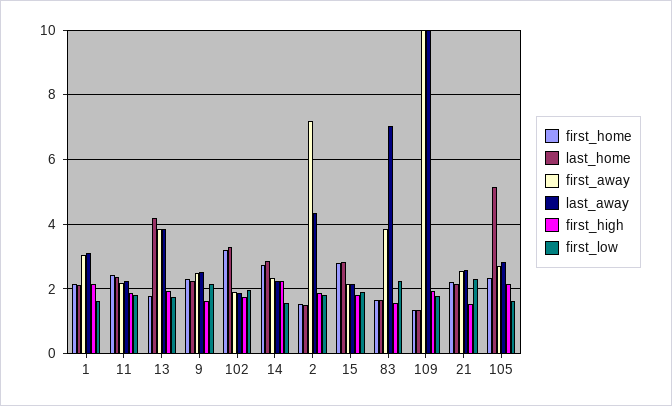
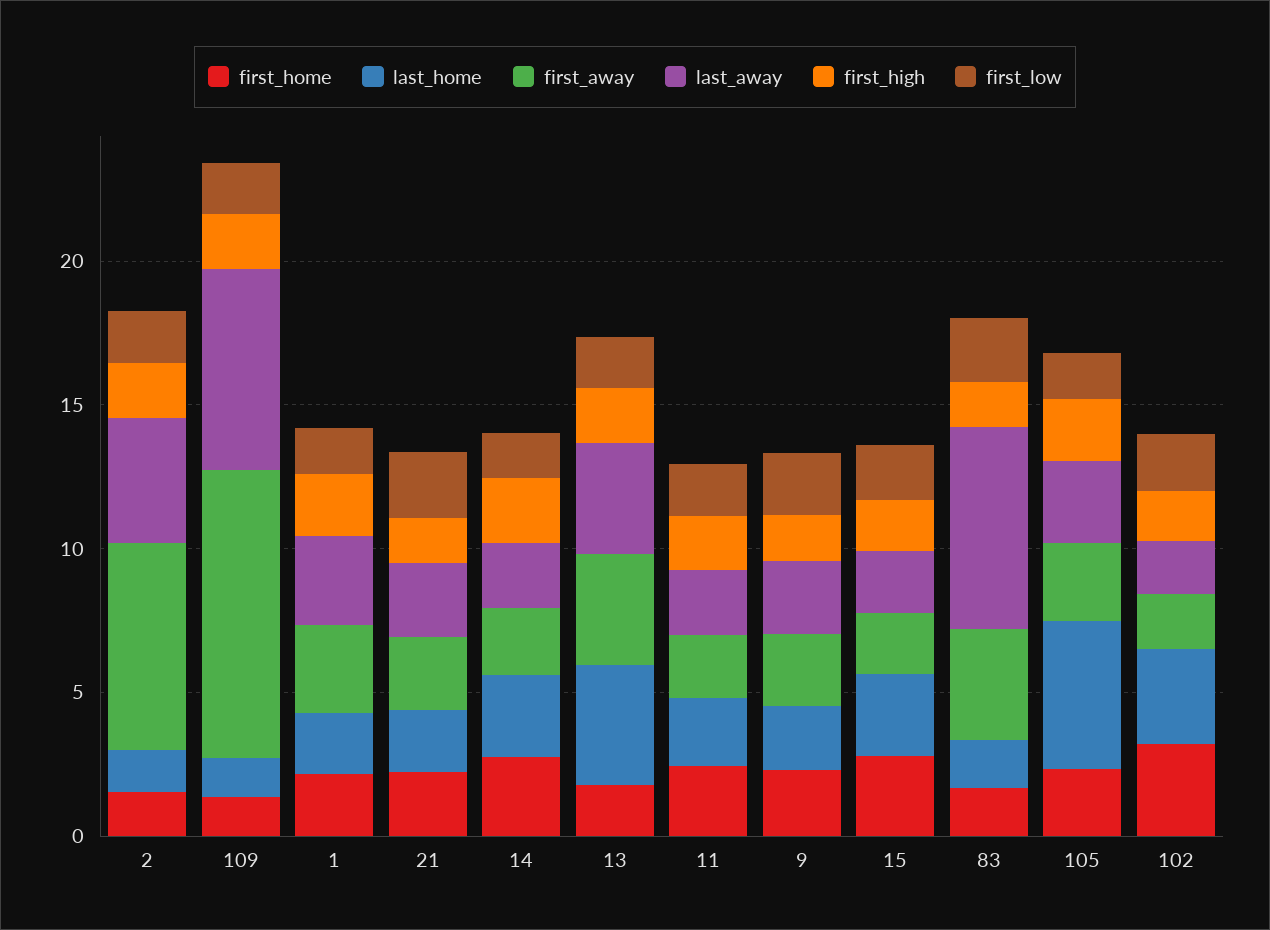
  {
    "first_home": {
      "1": 2.2,
      "11": 2.4,
      "13": 1.8,
      "9": 2.4,
      "102": 3.2,
      "14": 2.8,
      "2": 1.6,
      "15": 2.8,
      "83": 1.6,
      "109": 1.4,
      "21": 2.2,
      "105": 2.4
    },
    "last_home": {
      "1": 2.2,
      "11": 2.4,
      "13": 4.2,
      "9": 2.2,
      "102": 3.4,
      "14": 2.8,
      "2": 1.4,
      "15": 2.8,
      "83": 1.6,
      "109": 1.4,
      "21": 2.2,
      "105": 5.2
    },
    "first_away": {
      "1": 3,
      "11": 2.2,
      "13": 3.8,
      "9": 2.6,
      "102": 2,
      "14": 2.4,
      "2": 7.2,
      "15": 2.2,
      "83": 3.8,
      "109": 10,
      "21": 2.6,
      "105": 2.8
    },
    "last_away": {
      "1": 3.2,
      "11": 2.2,
      "13": 3.8,
      "9": 2.6,
      "102": 1.8,
      "14": 2.2,
      "2": 4.4,
      "15": 2.2,
      "83": 7,
-     "109": 10,
+     "109": 7,
      "21": 2.6,
      "105": 2.8
    },
    "first_high": {
      "1": 2.2,
      "11": 1.8,
      "13": 2,
      "9": 1.6,
      "102": 1.8,
      "14": 2.2,
      "2": 1.8,
      "15": 1.8,
      "83": 1.6,
      "109": 2,
      "21": 1.6,
      "105": 2.2
    },
    "first_low": {
      "1": 1.6,
      "11": 1.8,
      "13": 1.8,
      "9": 2.2,
      "102": 2,
      "14": 1.6,
      "2": 1.8,
      "15": 2,
      "83": 2.2,
      "109": 1.8,
      "21": 2.4,
      "105": 1.6
    }
  }

